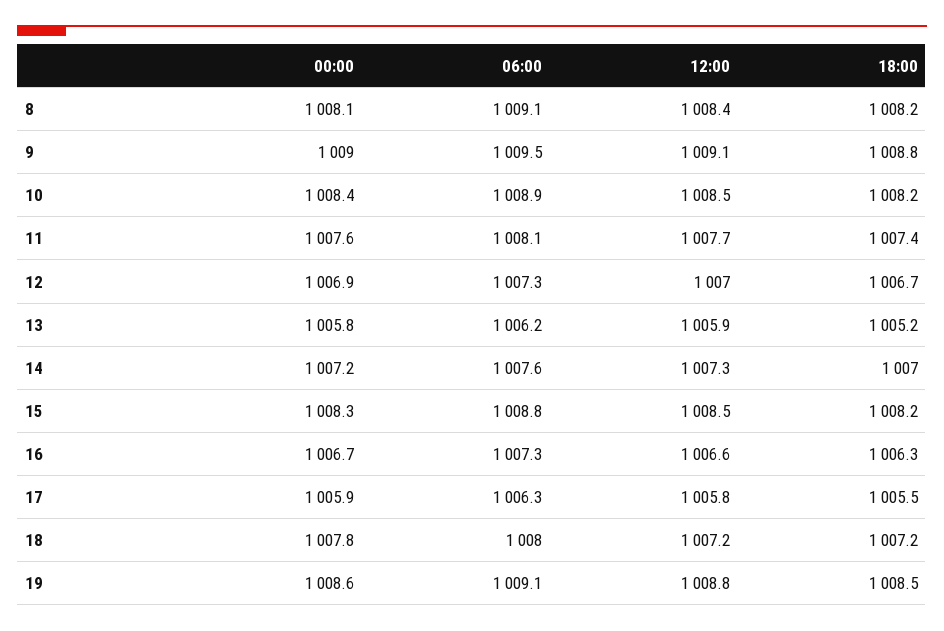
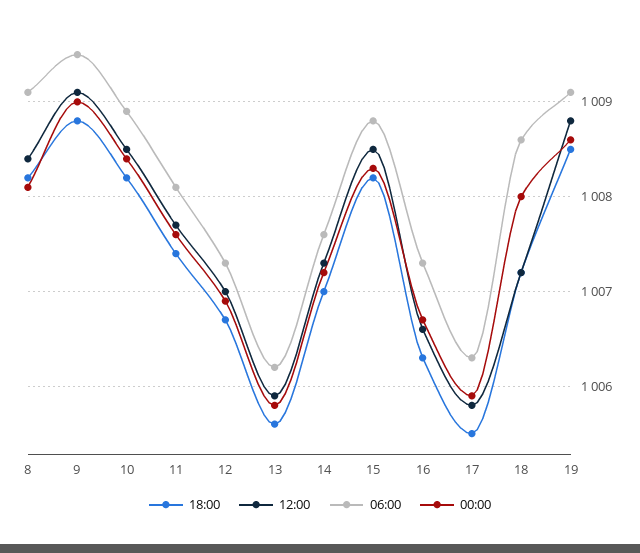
  {
    "00:00": {
      "8": 1008.1,
      "9": 1009,
      "10": 1008.4,
      "11": 1007.6,
      "12": 1006.9,
      "13": 1005.8,
      "14": 1007.2,
      "15": 1008.3,
      "16": 1006.7,
      "17": 1005.9,
-     "18": 1007.8,
+     "18": 1008,
      "19": 1008.6
    },
    "06:00": {
      "8": 1009.1,
      "9": 1009.5,
      "10": 1008.9,
      "11": 1008.1,
      "12": 1007.3,
      "13": 1006.2,
      "14": 1007.6,
      "15": 1008.8,
      "16": 1007.3,
      "17": 1006.3,
-     "18": 1008,
+     "18": 1008.6,
      "19": 1009.1
    },
    "12:00": {
      "8": 1008.4,
      "9": 1009.1,
      "10": 1008.5,
      "11": 1007.7,
      "12": 1007,
      "13": 1005.9,
      "14": 1007.3,
      "15": 1008.5,
      "16": 1006.6,
      "17": 1005.8,
      "18": 1007.2,
      "19": 1008.8
    },
    "18:00": {
      "8": 1008.2,
      "9": 1008.8,
      "10": 1008.2,
      "11": 1007.4,
      "12": 1006.7,
-     "13": 1005.2,
+     "13": 1005.6,
      "14": 1007,
      "15": 1008.2,
      "16": 1006.3,
      "17": 1005.5,
      "18": 1007.2,
      "19": 1008.5
    }
  }

